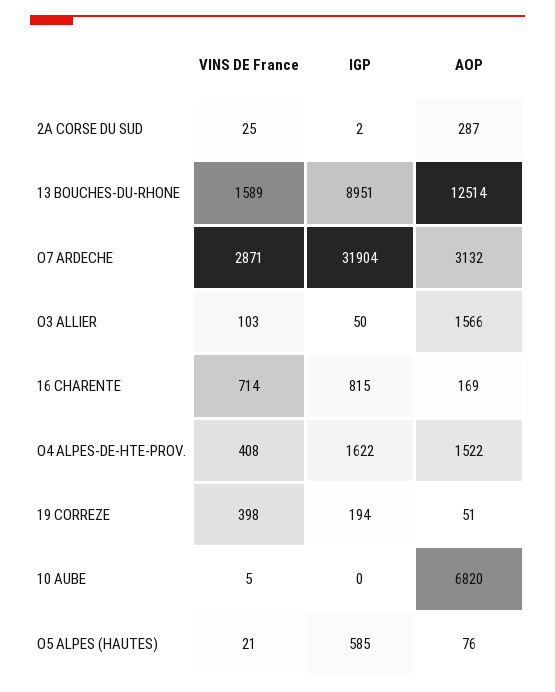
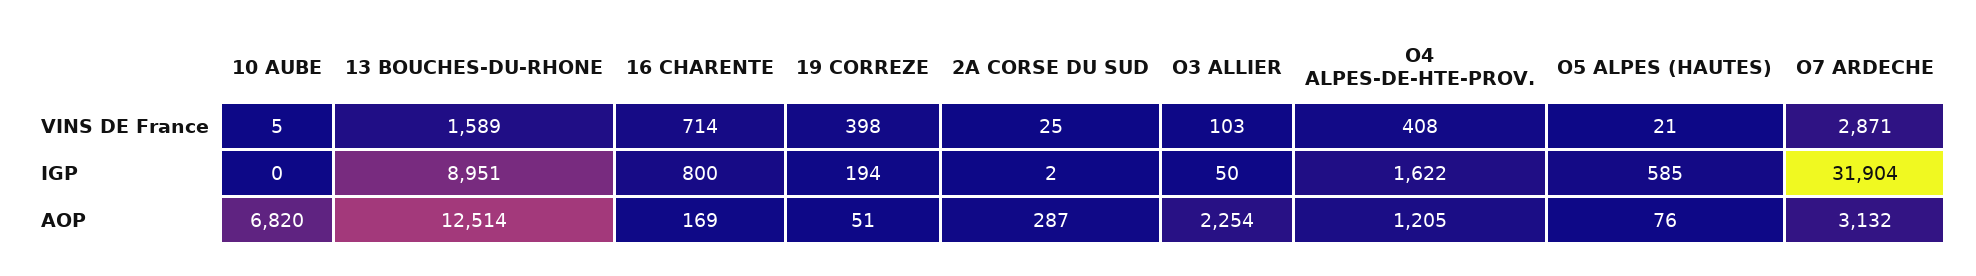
  {
    "VINS DE France": {
      "2A CORSE DU SUD": 25,
      "13 BOUCHES-DU-RHONE": 1589,
      "O7 ARDECHE": 2871,
      "O3 ALLIER": 103,
      "16 CHARENTE": 714,
      "O4 ALPES-DE-HTE-PROV.": 408,
      "19 CORREZE": 398,
      "10 AUBE": 5,
      "O5 ALPES (HAUTES)": 21
    },
    "IGP": {
      "2A CORSE DU SUD": 2,
      "13 BOUCHES-DU-RHONE": 8951,
      "O7 ARDECHE": 31904,
      "O3 ALLIER": 50,
-     "16 CHARENTE": 815,
+     "16 CHARENTE": 800,
      "O4 ALPES-DE-HTE-PROV.": 1622,
      "19 CORREZE": 194,
      "10 AUBE": 0,
      "O5 ALPES (HAUTES)": 585
    },
    "AOP": {
      "2A CORSE DU SUD": 287,
      "13 BOUCHES-DU-RHONE": 12514,
      "O7 ARDECHE": 3132,
-     "O3 ALLIER": 1566,
+     "O3 ALLIER": 2254,
      "16 CHARENTE": 169,
-     "O4 ALPES-DE-HTE-PROV.": 1522,
+     "O4 ALPES-DE-HTE-PROV.": 1205,
      "19 CORREZE": 51,
      "10 AUBE": 6820,
      "O5 ALPES (HAUTES)": 76
    }
  }

